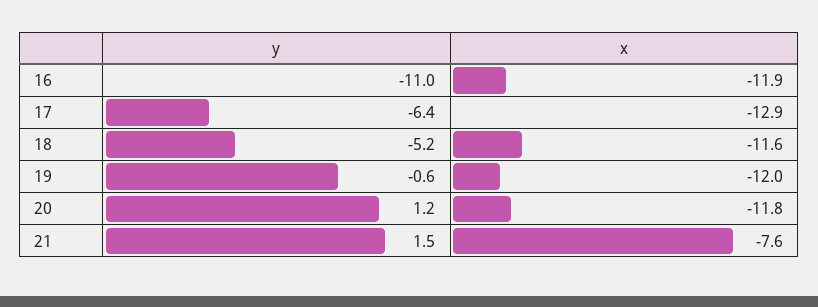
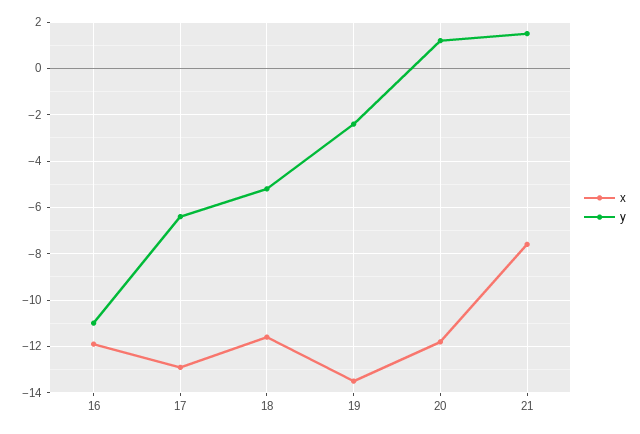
  {
    "y": {
      "16": -11,
      "17": -6.4,
      "18": -5.2,
-     "19": -0.6,
+     "19": -2.5,
      "20": 1.2,
      "21": 1.5
    },
    "x": {
      "16": -11.9,
      "17": -12.9,
      "18": -11.6,
-     "19": -12,
+     "19": -13.5,
      "20": -11.8,
      "21": -7.6
    }
  }

